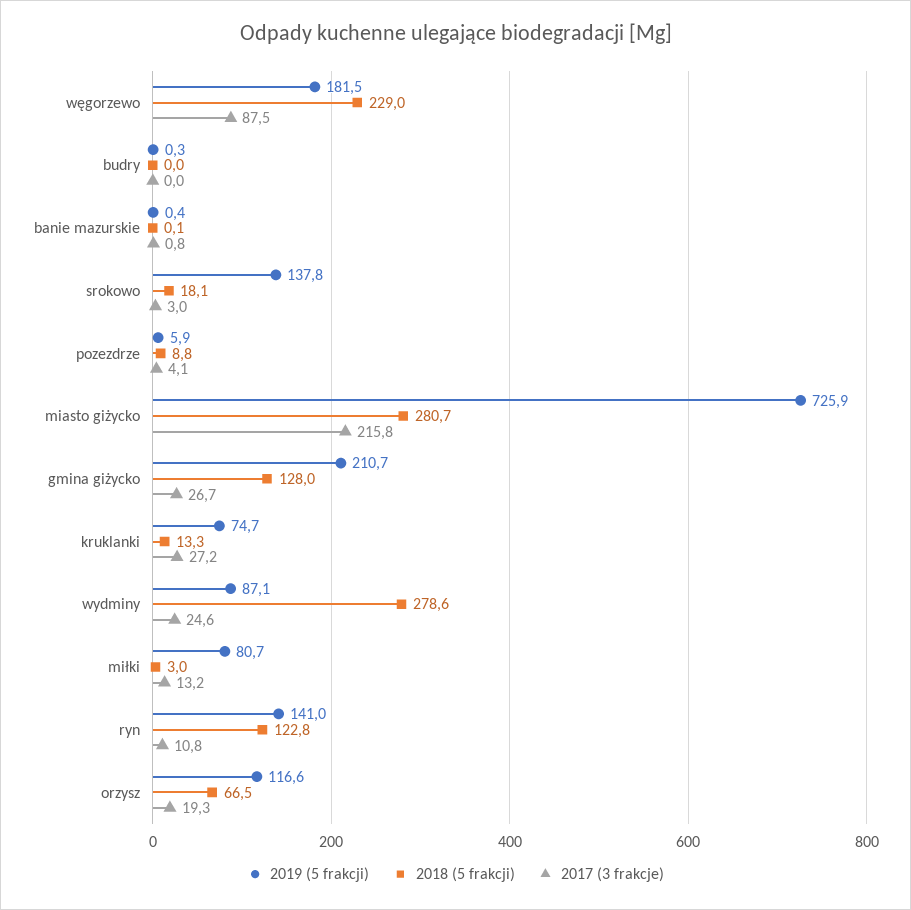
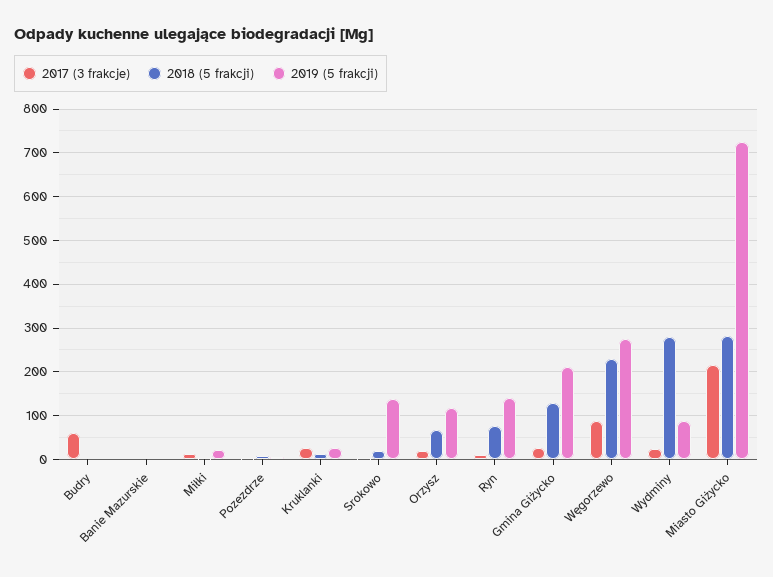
  {
    "2019 (5 frakcji)": {
-     "węgorzewo": 181.5,
+     "węgorzewo": 280,
      "budry": 0.3,
      "banie mazurskie": 0.4,
      "srokowo": 137.8,
      "pozezdrze": 5.9,
      "miasto giżycko": 725.9,
      "gmina giżycko": 210.7,
-     "kruklanki": 74.7,
+     "kruklanki": 20,
      "wydminy": 87.1,
-     "miłki": 80.7,
+     "miłki": 20,
      "ryn": 141,
      "orzysz": 116.6
    },
    "2018 (5 frakcji)": {
      "węgorzewo": 229,
      "budry": 0,
      "banie mazurskie": 0.1,
      "srokowo": 18.1,
      "pozezdrze": 8.8,
      "miasto giżycko": 280.7,
      "gmina giżycko": 128,
      "kruklanki": 13.3,
      "wydminy": 278.6,
      "miłki": 3,
-     "ryn": 122.8,
+     "ryn": 80,
      "orzysz": 66.5
    },
    "2017 (3 frakcje)": {
      "węgorzewo": 87.5,
-     "budry": 0,
+     "budry": 60,
      "banie mazurskie": 0.8,
      "srokowo": 3,
      "pozezdrze": 4.1,
      "miasto giżycko": 215.8,
      "gmina giżycko": 26.7,
      "kruklanki": 27.2,
      "wydminy": 24.6,
      "miłki": 13.2,
      "ryn": 10.8,
      "orzysz": 19.3
    }
  }

